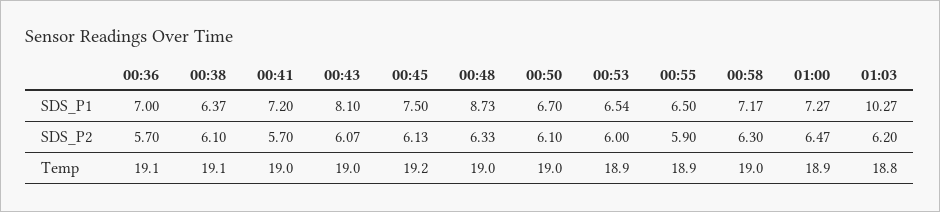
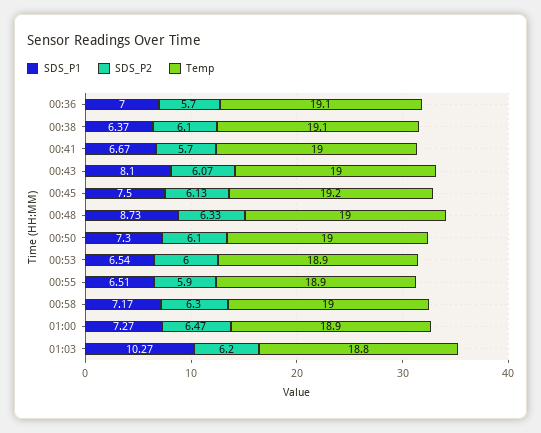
  {
    "SDS_P1": {
      "00:36": 7,
      "00:38": 6.37,
-     "00:41": 7.2,
+     "00:41": 6.67,
      "00:43": 8.1,
      "00:45": 7.5,
      "00:48": 8.73,
-     "00:50": 6.7,
+     "00:50": 7.3,
      "00:53": 6.54,
-     "00:55": 6.5,
+     "00:55": 6.51,
      "00:58": 7.17,
      "01:00": 7.27,
      "01:03": 10.27
    },
    "SDS_P2": {
      "00:36": 5.7,
      "00:38": 6.1,
      "00:41": 5.7,
      "00:43": 6.07,
      "00:45": 6.13,
      "00:48": 6.33,
      "00:50": 6.1,
      "00:53": 6,
      "00:55": 5.9,
      "00:58": 6.3,
      "01:00": 6.47,
      "01:03": 6.2
    },
    "Temp": {
      "00:36": 19.1,
      "00:38": 19.1,
      "00:41": 19,
      "00:43": 19,
      "00:45": 19.2,
      "00:48": 19,
      "00:50": 19,
      "00:53": 18.9,
      "00:55": 18.9,
      "00:58": 19,
      "01:00": 18.9,
      "01:03": 18.8
    }
  }

